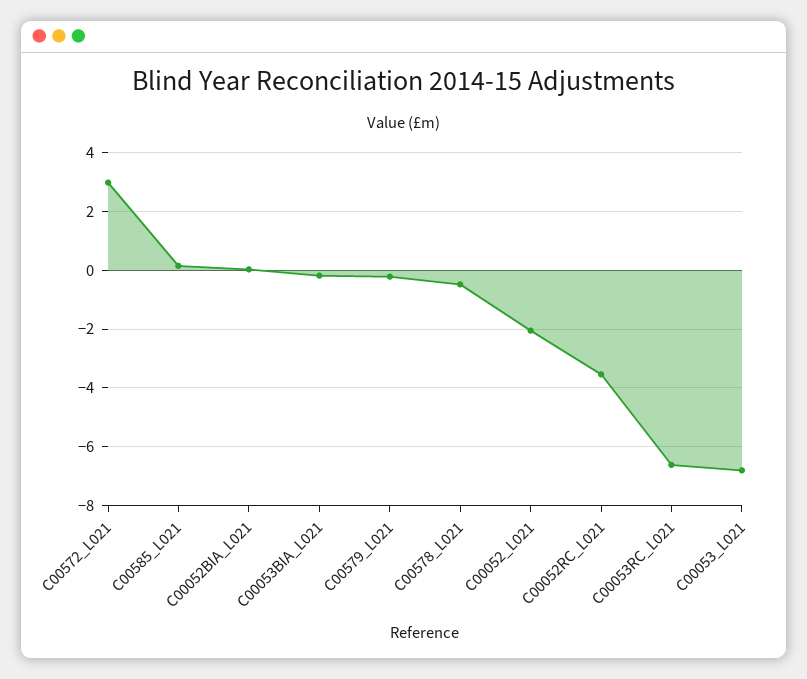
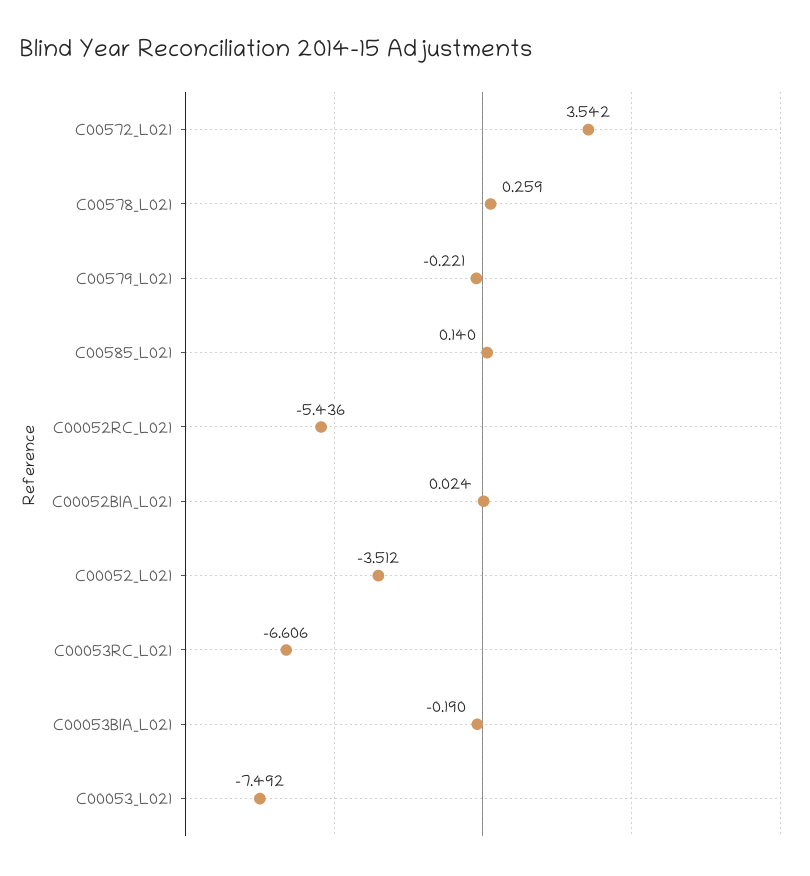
  {
-   "C00572_L021": 3,
+   "C00572_L021": 3.542,
    "C00585_L021": 0.14,
    "C00052BIA_L021": 0.024,
    "C00053BIA_L021": -0.19,
    "C00579_L021": -0.221,
-   "C00578_L021": -0.5,
+   "C00578_L021": 0.259,
-   "C00052_L021": -2,
+   "C00052_L021": -3.512,
-   "C00052RC_L021": -3.5,
+   "C00052RC_L021": -5.436,
    "C00053RC_L021": -6.606,
-   "C00053_L021": -6.75
+   "C00053_L021": -7.492
  }

